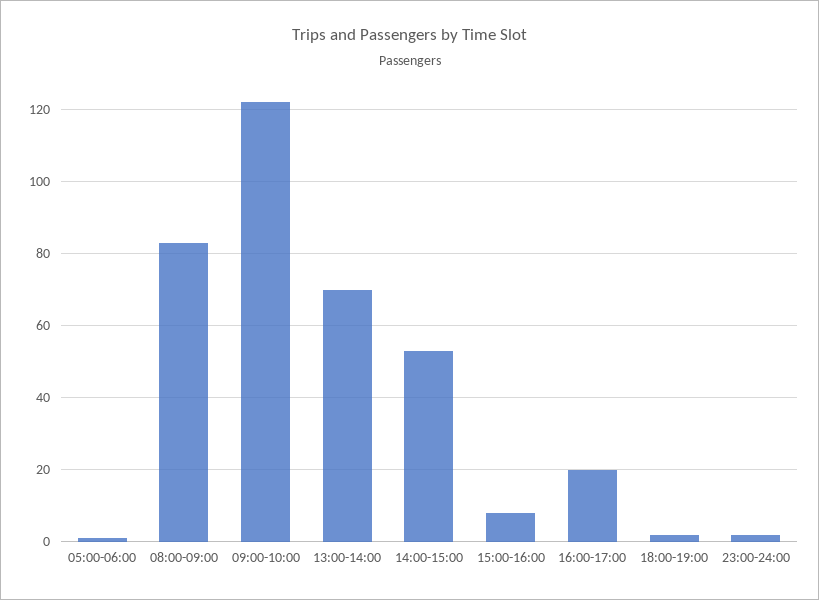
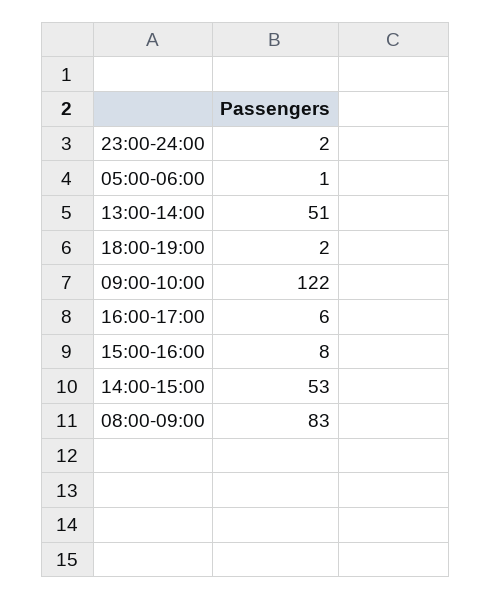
  {
    "05:00-06:00": 1,
    "08:00-09:00": 83,
    "09:00-10:00": 122,
-   "13:00-14:00": 70,
+   "13:00-14:00": 51,
    "14:00-15:00": 53,
    "15:00-16:00": 8,
-   "16:00-17:00": 20,
+   "16:00-17:00": 6,
    "18:00-19:00": 2,
    "23:00-24:00": 2
  }

